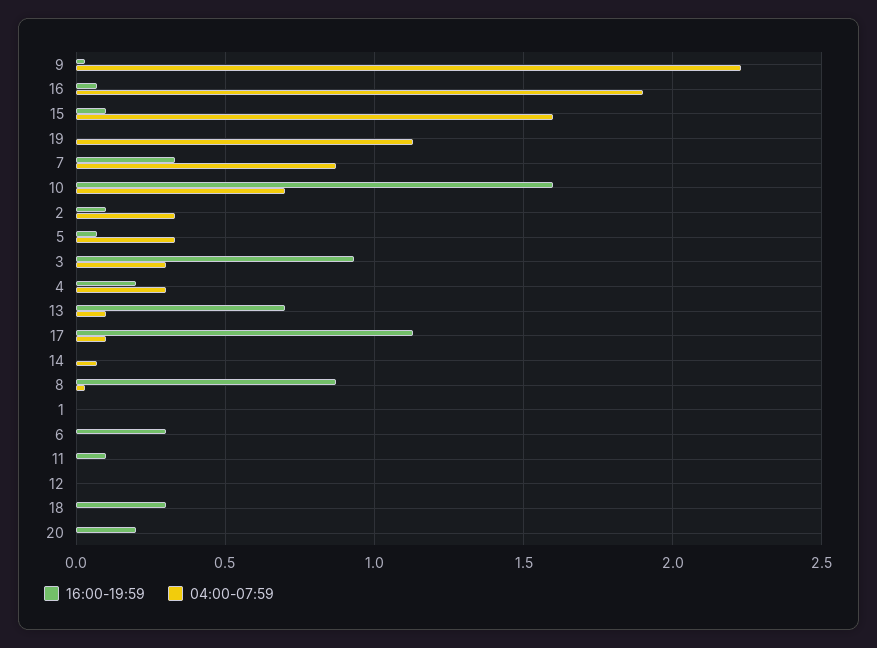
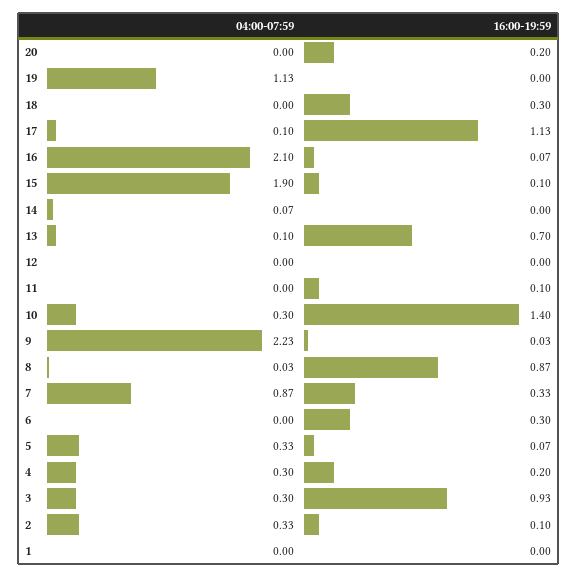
  {
    "16:00-19:59": {
      "9": 0.03,
      "16": 0.07,
      "15": 0.1,
      "19": 0,
      "7": 0.33,
-     "10": 1.6,
+     "10": 1.4,
      "2": 0.1,
      "5": 0.07,
      "3": 0.93,
      "4": 0.2,
      "13": 0.7,
      "17": 1.13,
      "14": 0,
      "8": 0.87,
      "1": 0,
      "6": 0.3,
      "11": 0.1,
      "12": 0,
      "18": 0.3,
      "20": 0.2
    },
    "04:00-07:59": {
      "9": 2.23,
-     "16": 1.9,
+     "16": 2.1,
-     "15": 1.6,
+     "15": 1.9,
      "19": 1.13,
      "7": 0.87,
-     "10": 0.7,
+     "10": 0.3,
      "2": 0.33,
      "5": 0.33,
      "3": 0.3,
      "4": 0.3,
      "13": 0.1,
      "17": 0.1,
      "14": 0.07,
      "8": 0.03,
      "1": 0,
      "6": 0,
      "11": 0,
      "12": 0,
      "18": 0,
      "20": 0
    }
  }

